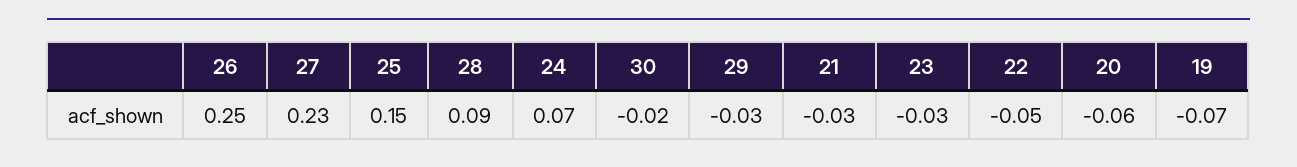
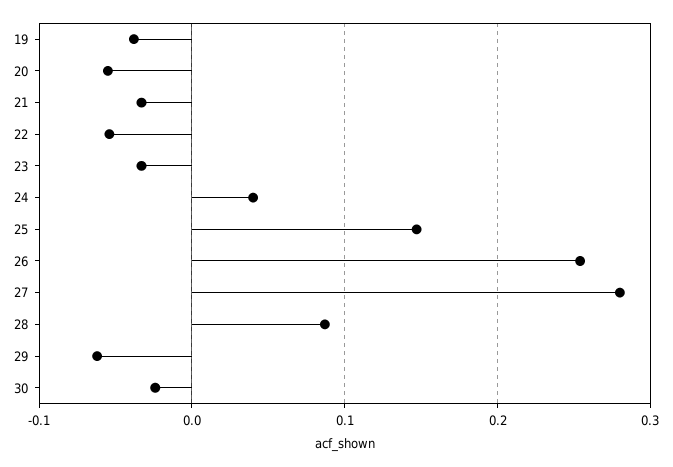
  {
    "26": 0.25,
-   "27": 0.23,
+   "27": 0.28,
    "25": 0.15,
    "28": 0.09,
-   "24": 0.07,
+   "24": 0.04,
    "30": -0.02,
-   "29": -0.03,
+   "29": -0.06,
    "21": -0.03,
    "23": -0.03,
    "22": -0.05,
    "20": -0.06,
-   "19": -0.07
+   "19": -0.04
  }

